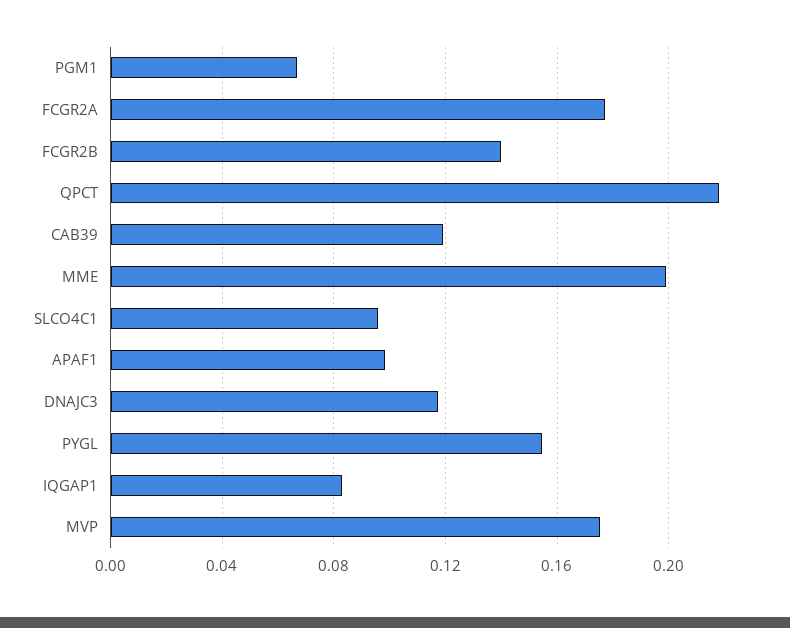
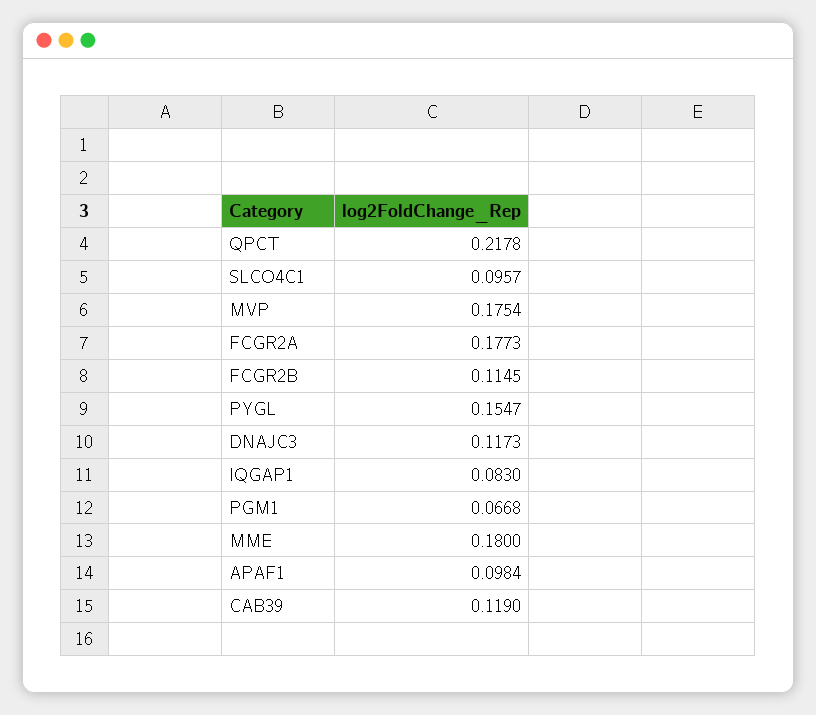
  {
    "PGM1": 0.0668,
    "FCGR2A": 0.1773,
-   "FCGR2B": 0.14,
+   "FCGR2B": 0.1145,
    "QPCT": 0.2178,
    "CAB39": 0.119,
-   "MME": 0.2,
+   "MME": 0.18,
    "SLCO4C1": 0.0957,
    "APAF1": 0.0984,
    "DNAJC3": 0.1173,
    "PYGL": 0.1547,
    "IQGAP1": 0.083,
    "MVP": 0.1754
  }

